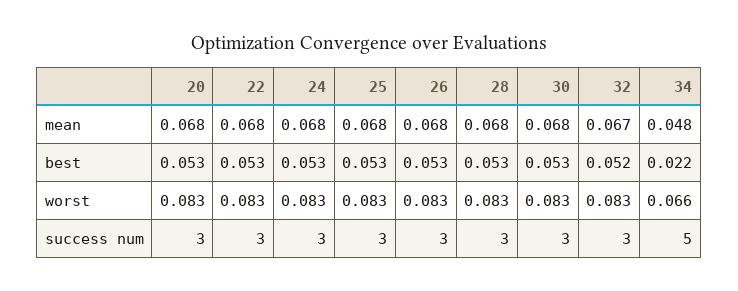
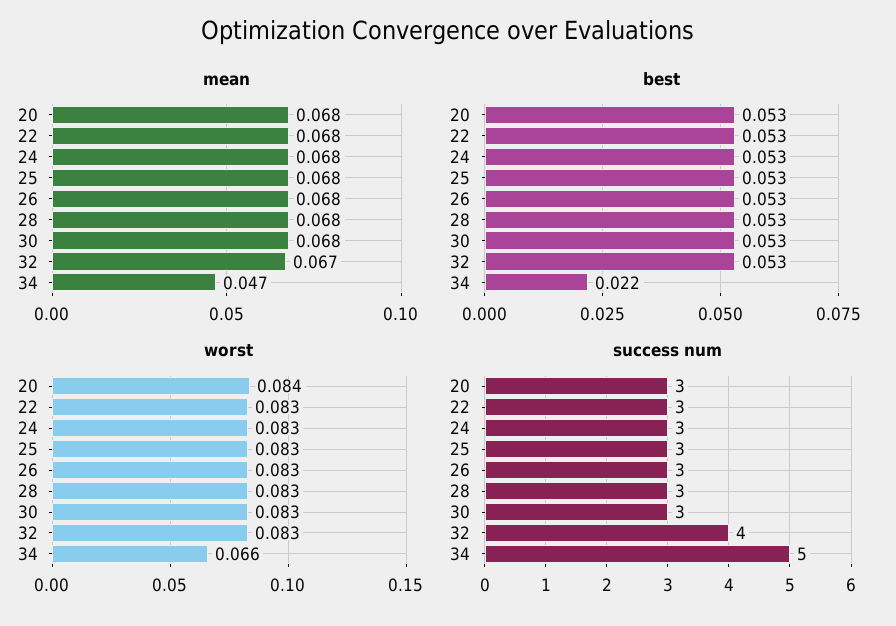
  {
    "mean": {
      "20": 0.068,
      "22": 0.068,
      "24": 0.068,
      "25": 0.068,
      "26": 0.068,
      "28": 0.068,
      "30": 0.068,
      "32": 0.067,
-     "34": 0.048
+     "34": 0.047
    },
    "best": {
      "20": 0.053,
      "22": 0.053,
      "24": 0.053,
      "25": 0.053,
      "26": 0.053,
      "28": 0.053,
      "30": 0.053,
-     "32": 0.052,
+     "32": 0.053,
      "34": 0.022
    },
    "worst": {
-     "20": 0.083,
+     "20": 0.084,
      "22": 0.083,
      "24": 0.083,
      "25": 0.083,
      "26": 0.083,
      "28": 0.083,
      "30": 0.083,
      "32": 0.083,
      "34": 0.066
    },
    "success num": {
      "20": 3,
      "22": 3,
      "24": 3,
      "25": 3,
      "26": 3,
      "28": 3,
      "30": 3,
-     "32": 3,
+     "32": 4,
      "34": 5
    }
  }

